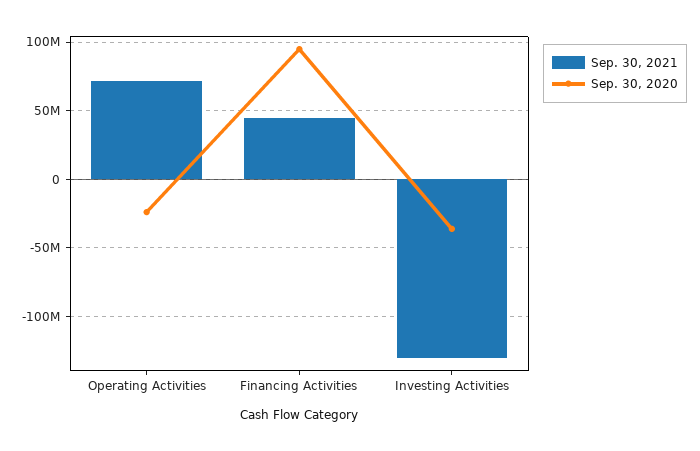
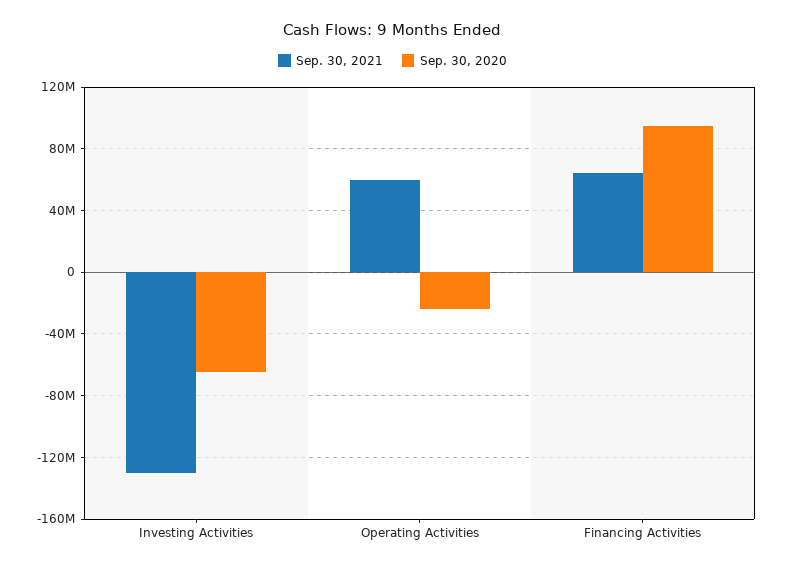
  {
    "Sep. 30, 2021": {
-     "Operating Activities": 70000000,
+     "Operating Activities": 60000000,
-     "Financing Activities": 45000000,
+     "Financing Activities": 65000000,
      "Investing Activities": -130000000
    },
    "Sep. 30, 2020": {
      "Operating Activities": -25000000,
      "Financing Activities": 95000000,
-     "Investing Activities": -35000000
+     "Investing Activities": -65000000
    }
  }

